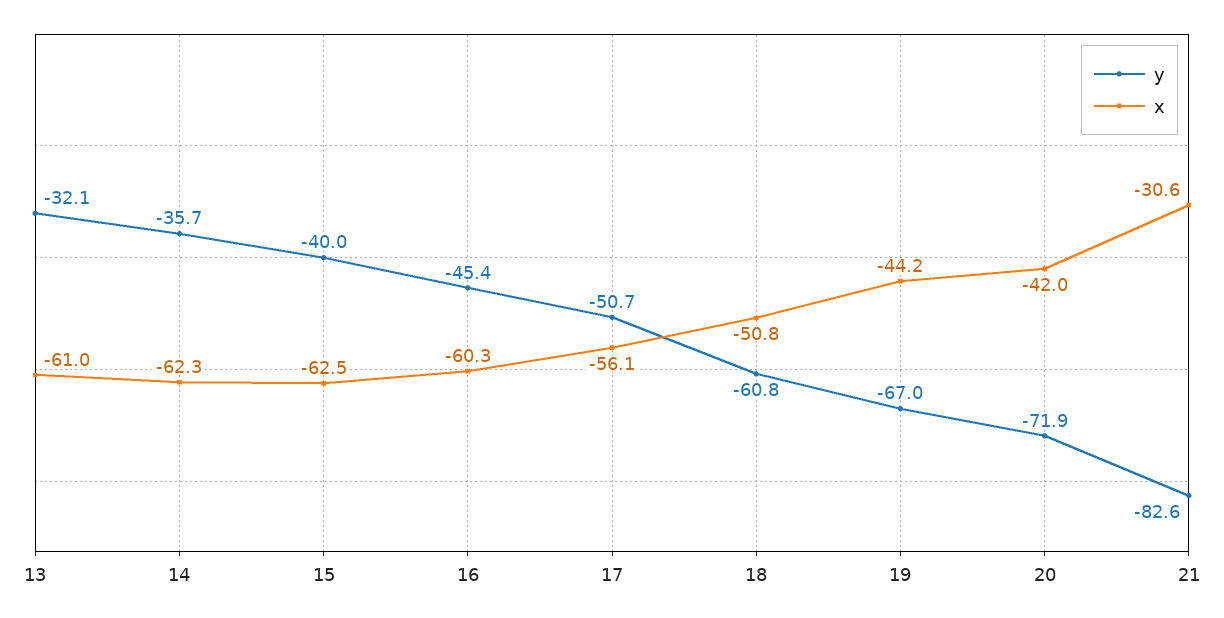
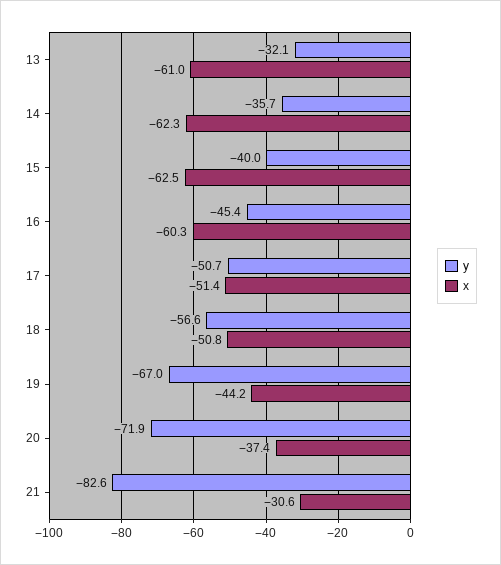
  {
    "y": {
      "13": -32.1,
      "14": -35.7,
      "15": -40,
      "16": -45.4,
      "17": -50.7,
-     "18": -60.8,
+     "18": -56.6,
      "19": -67,
      "20": -71.9,
      "21": -82.6
    },
    "x": {
      "13": -61,
      "14": -62.3,
      "15": -62.5,
      "16": -60.3,
-     "17": -56.1,
+     "17": -51.4,
      "18": -50.8,
      "19": -44.2,
-     "20": -42,
+     "20": -37.4,
      "21": -30.6
    }
  }

